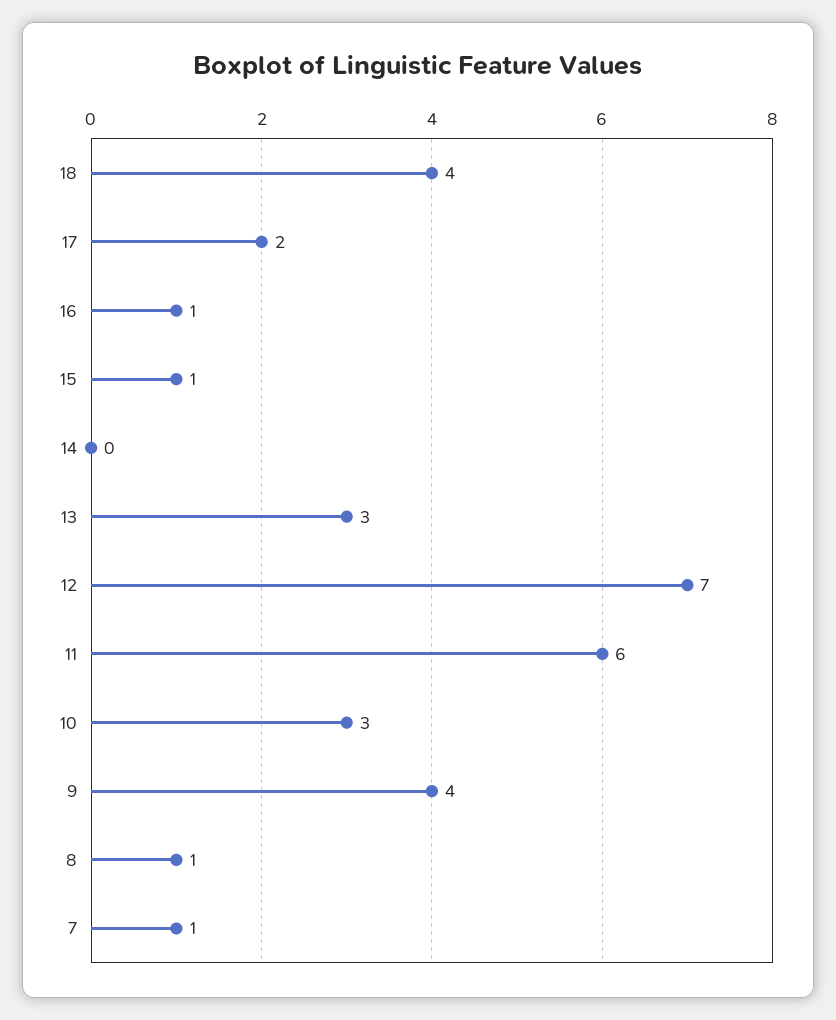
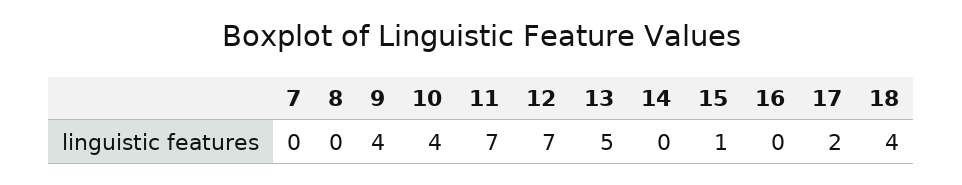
  {
    "18": 4,
    "17": 2,
-   "16": 1,
+   "16": 0,
    "15": 1,
    "14": 0,
-   "13": 3,
+   "13": 5,
    "12": 7,
-   "11": 6,
+   "11": 7,
-   "10": 3,
+   "10": 4,
    "9": 4,
-   "8": 1,
+   "8": 0,
-   "7": 1
+   "7": 0
  }

